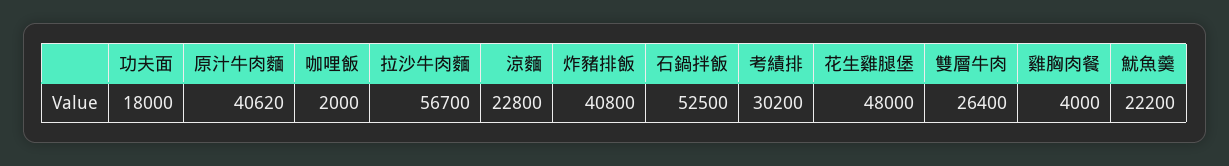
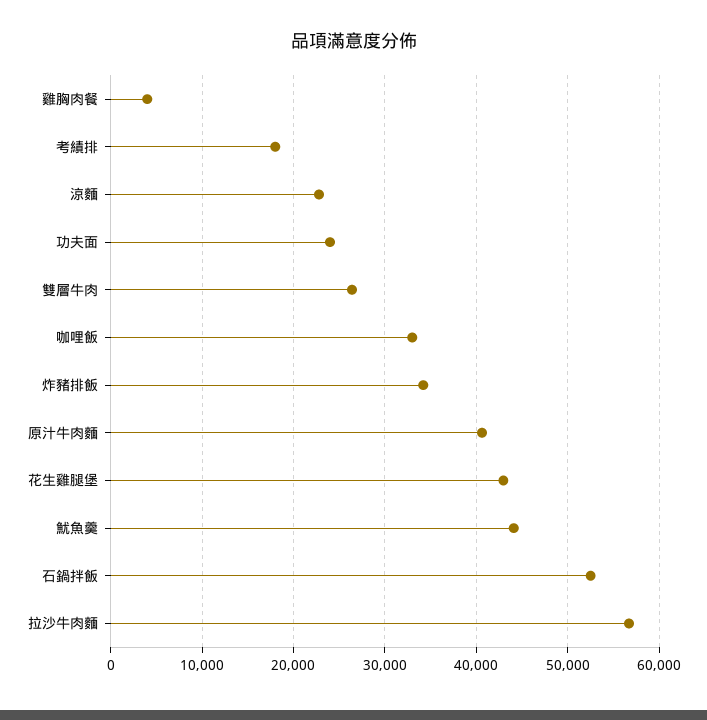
  {
-   "功夫面": 18000,
+   "功夫面": 24000,
    "原汁牛肉麵": 40620,
-   "咖哩飯": 2000,
+   "咖哩飯": 33000,
    "拉沙牛肉麵": 56700,
    "涼麵": 22800,
-   "炸豬排飯": 40800,
+   "炸豬排飯": 34000,
    "石鍋拌飯": 52500,
-   "考績排": 30200,
+   "考績排": 18000,
-   "花生雞腿堡": 48000,
+   "花生雞腿堡": 43000,
    "雙層牛肉": 26400,
    "雞胸肉餐": 4000,
-   "魷魚羹": 22200
+   "魷魚羹": 44000
  }

